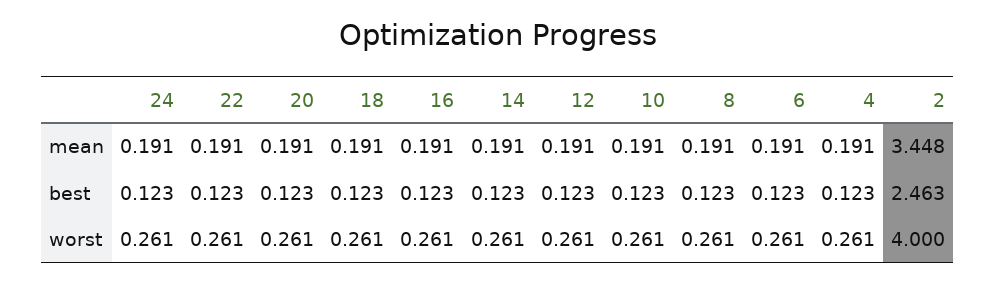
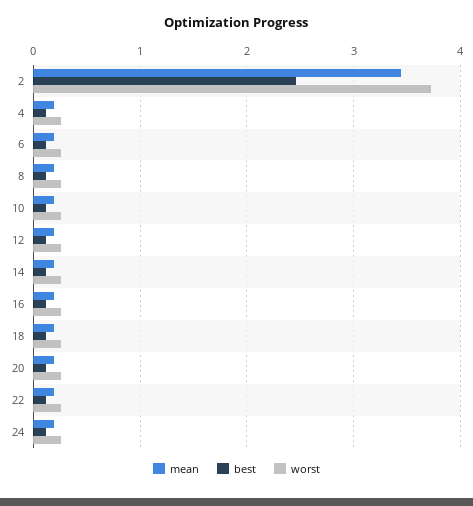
  {
    "mean": {
      "24": 0.191,
      "22": 0.191,
      "20": 0.191,
      "18": 0.191,
      "16": 0.191,
      "14": 0.191,
      "12": 0.191,
      "10": 0.191,
      "8": 0.191,
      "6": 0.191,
      "4": 0.191,
      "2": 3.448
    },
    "best": {
      "24": 0.123,
      "22": 0.123,
      "20": 0.123,
      "18": 0.123,
      "16": 0.123,
      "14": 0.123,
      "12": 0.123,
      "10": 0.123,
      "8": 0.123,
      "6": 0.123,
      "4": 0.123,
      "2": 2.463
    },
    "worst": {
      "24": 0.261,
      "22": 0.261,
      "20": 0.261,
      "18": 0.261,
      "16": 0.261,
      "14": 0.261,
      "12": 0.261,
      "10": 0.261,
      "8": 0.261,
      "6": 0.261,
      "4": 0.261,
-     "2": 4
+     "2": 3.7
    }
  }

